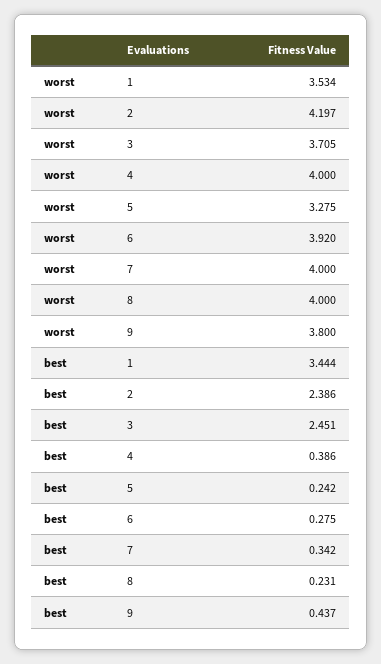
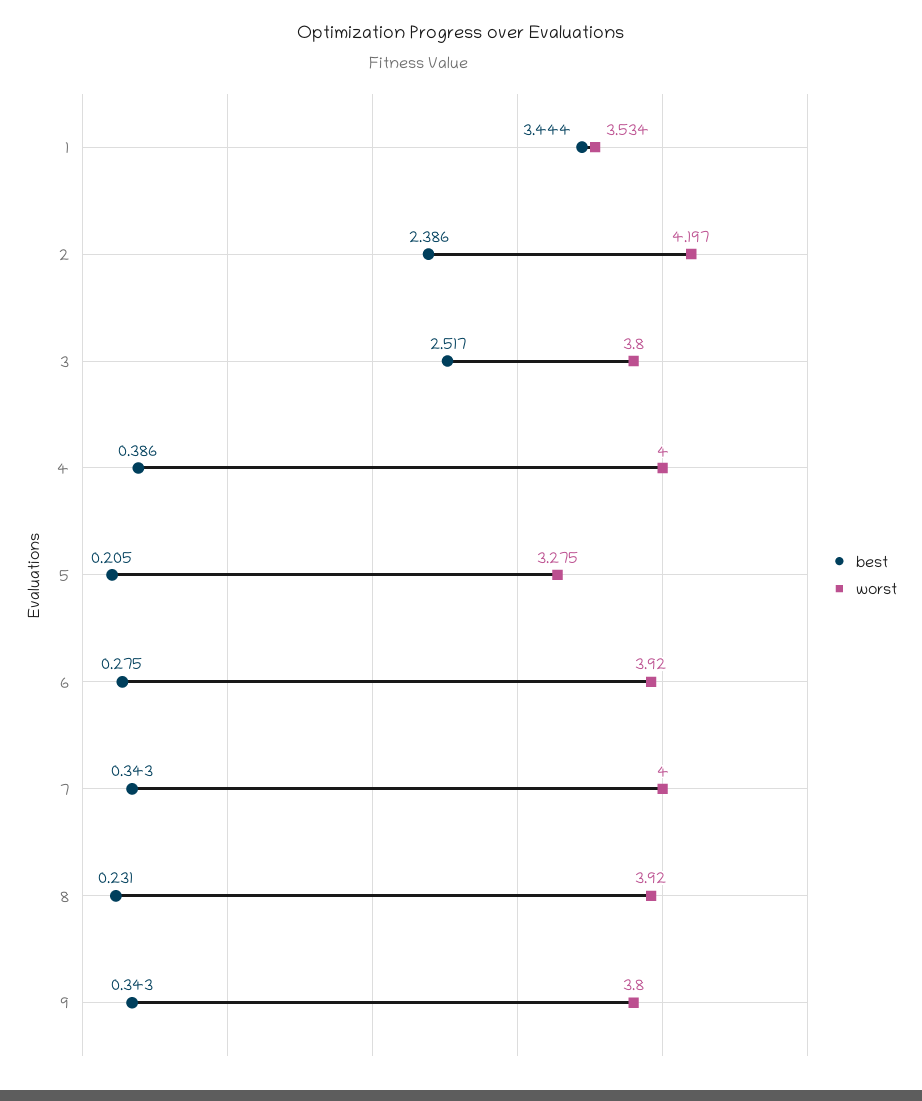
  {
    "worst": {
      "1": 3.534,
      "2": 4.197,
-     "3": 3.705,
+     "3": 3.8,
      "4": 4,
      "5": 3.275,
      "6": 3.92,
      "7": 4,
-     "8": 4,
+     "8": 3.92,
      "9": 3.8
    },
    "best": {
      "1": 3.444,
      "2": 2.386,
-     "3": 2.451,
+     "3": 2.517,
      "4": 0.386,
-     "5": 0.242,
+     "5": 0.205,
      "6": 0.275,
-     "7": 0.342,
+     "7": 0.343,
      "8": 0.231,
-     "9": 0.437
+     "9": 0.343
    }
  }

